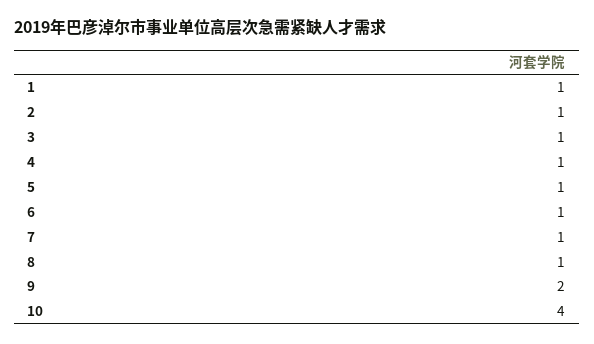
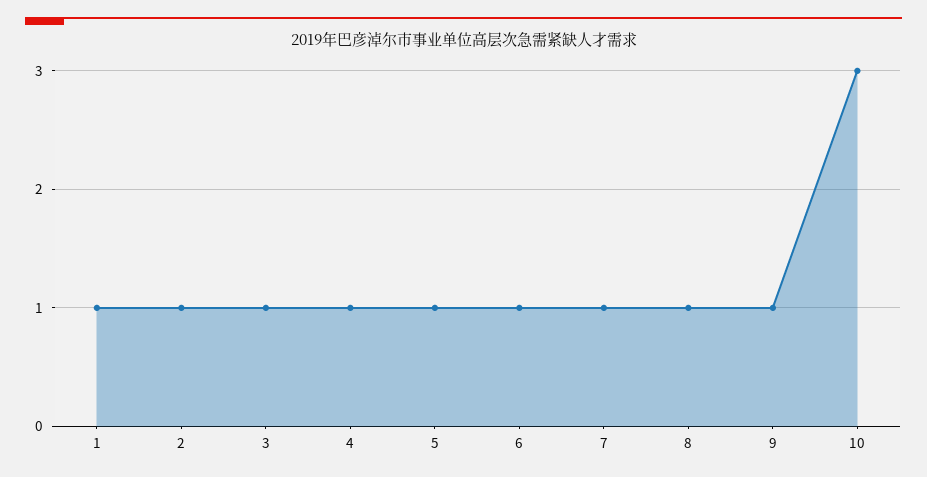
  {
    "1": 1,
    "2": 1,
    "3": 1,
    "4": 1,
    "5": 1,
    "6": 1,
    "7": 1,
    "8": 1,
-   "9": 2,
+   "9": 1,
-   "10": 4
+   "10": 3
  }

